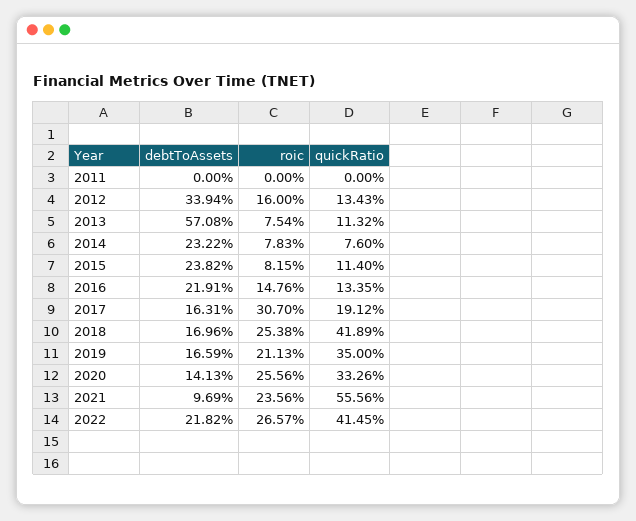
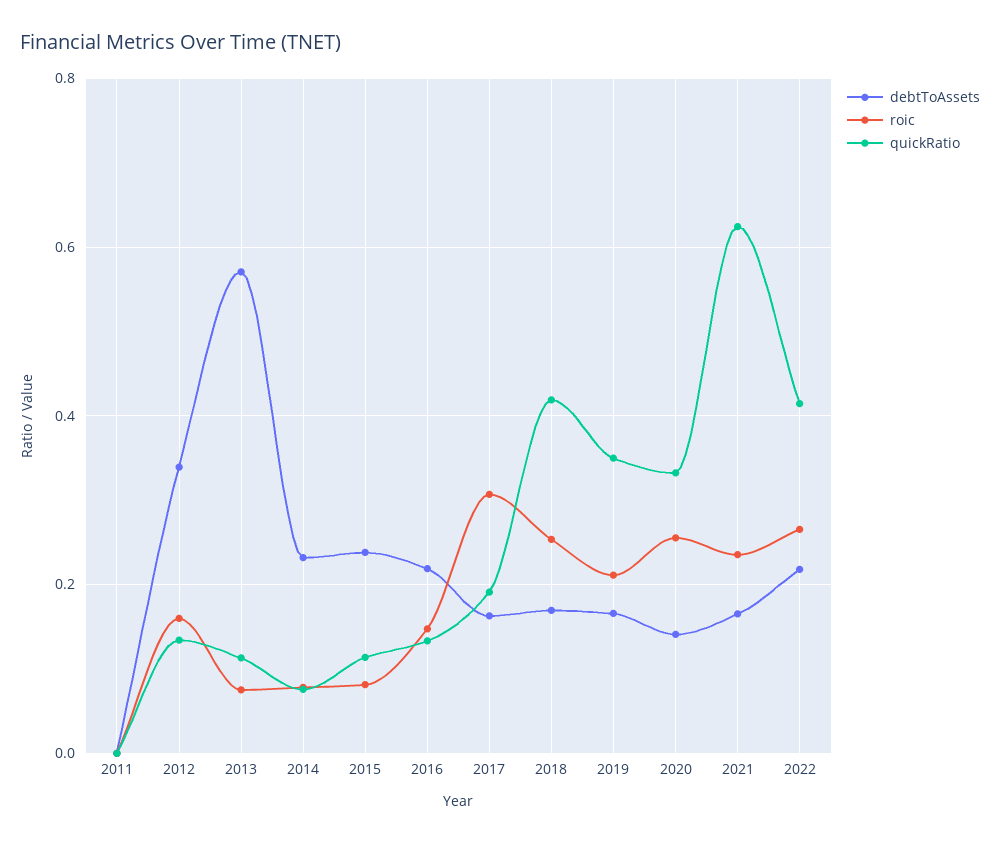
  {
    "debtToAssets": {
      "2011": 0,
      "2012": 0.3394,
      "2013": 0.5708,
      "2014": 0.2322,
      "2015": 0.2382,
      "2016": 0.2191,
      "2017": 0.1631,
      "2018": 0.1696,
      "2019": 0.1659,
      "2020": 0.1413,
-     "2021": 0.0969,
+     "2021": 0.16,
      "2022": 0.2182
    },
    "roic": {
      "2011": 0,
      "2012": 0.16,
      "2013": 0.0754,
      "2014": 0.0783,
      "2015": 0.0815,
      "2016": 0.1476,
      "2017": 0.307,
      "2018": 0.2538,
      "2019": 0.2113,
      "2020": 0.2556,
      "2021": 0.2356,
      "2022": 0.2657
    },
    "quickRatio": {
      "2011": 0,
      "2012": 0.1343,
      "2013": 0.1132,
      "2014": 0.076,
      "2015": 0.114,
      "2016": 0.1335,
      "2017": 0.1912,
      "2018": 0.4189,
      "2019": 0.35,
      "2020": 0.3326,
-     "2021": 0.5556,
+     "2021": 0.62,
      "2022": 0.4145
    }
  }

